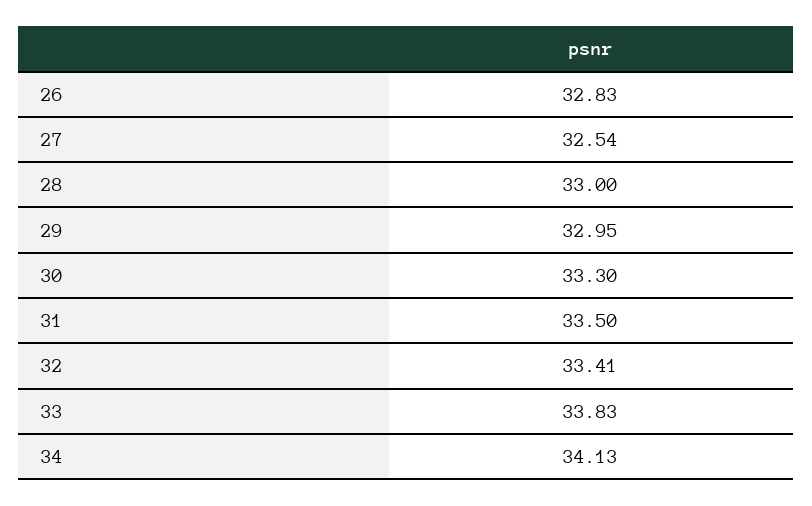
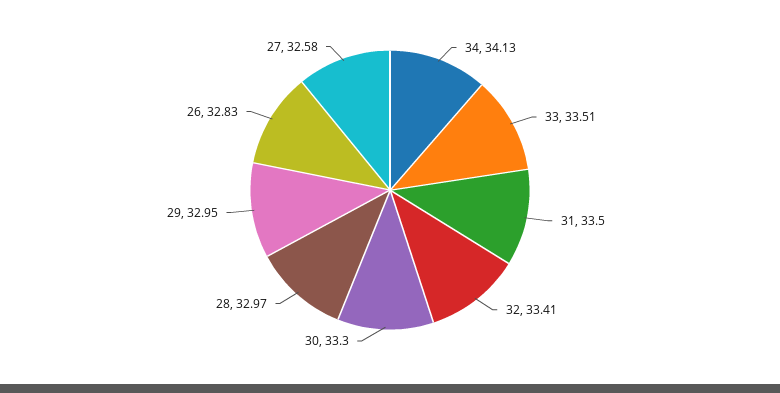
  {
    "26": 32.83,
-   "27": 32.54,
+   "27": 32.58,
-   "28": 33,
+   "28": 32.97,
    "29": 32.95,
    "30": 33.3,
    "31": 33.5,
    "32": 33.41,
-   "33": 33.83,
+   "33": 33.51,
    "34": 34.13
  }

